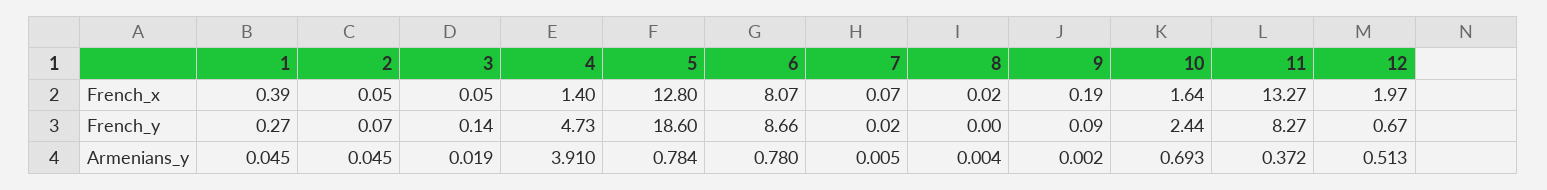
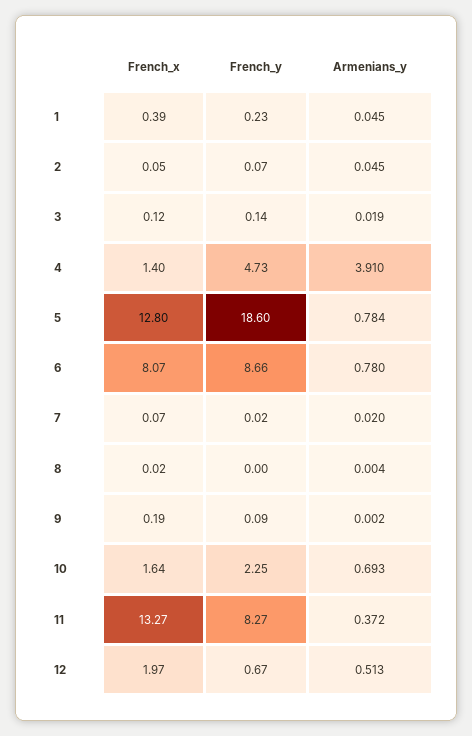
  {
    "1": {
      "French_x": 0.39,
-     "French_y": 0.27,
+     "French_y": 0.23,
      "Armenians_y": 0.045
    },
    "2": {
      "French_x": 0.05,
      "French_y": 0.07,
      "Armenians_y": 0.045
    },
    "3": {
-     "French_x": 0.05,
+     "French_x": 0.12,
      "French_y": 0.14,
      "Armenians_y": 0.019
    },
    "4": {
      "French_x": 1.4,
      "French_y": 4.73,
      "Armenians_y": 3.91
    },
    "5": {
      "French_x": 12.8,
      "French_y": 18.6,
      "Armenians_y": 0.784
    },
    "6": {
      "French_x": 8.07,
      "French_y": 8.66,
      "Armenians_y": 0.78
    },
    "7": {
      "French_x": 0.07,
      "French_y": 0.02,
-     "Armenians_y": 0.005
+     "Armenians_y": 0.02
    },
    "8": {
      "French_x": 0.02,
      "French_y": 0,
      "Armenians_y": 0.004
    },
    "9": {
      "French_x": 0.19,
      "French_y": 0.09,
      "Armenians_y": 0.002
    },
    "10": {
      "French_x": 1.64,
-     "French_y": 2.44,
+     "French_y": 2.25,
      "Armenians_y": 0.693
    },
    "11": {
      "French_x": 13.27,
      "French_y": 8.27,
      "Armenians_y": 0.372
    },
    "12": {
      "French_x": 1.97,
      "French_y": 0.67,
      "Armenians_y": 0.513
    }
  }

